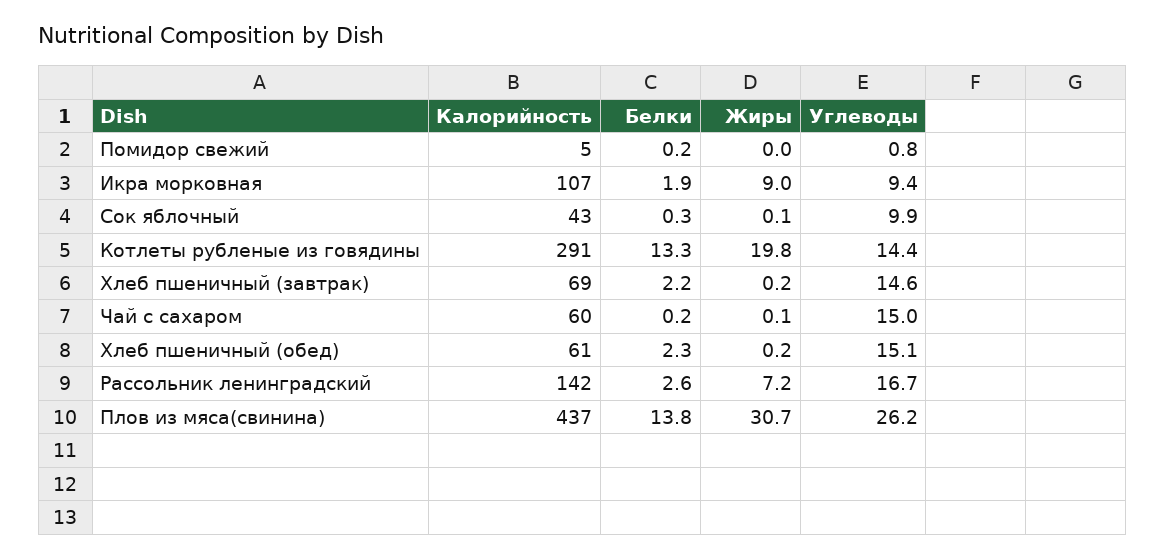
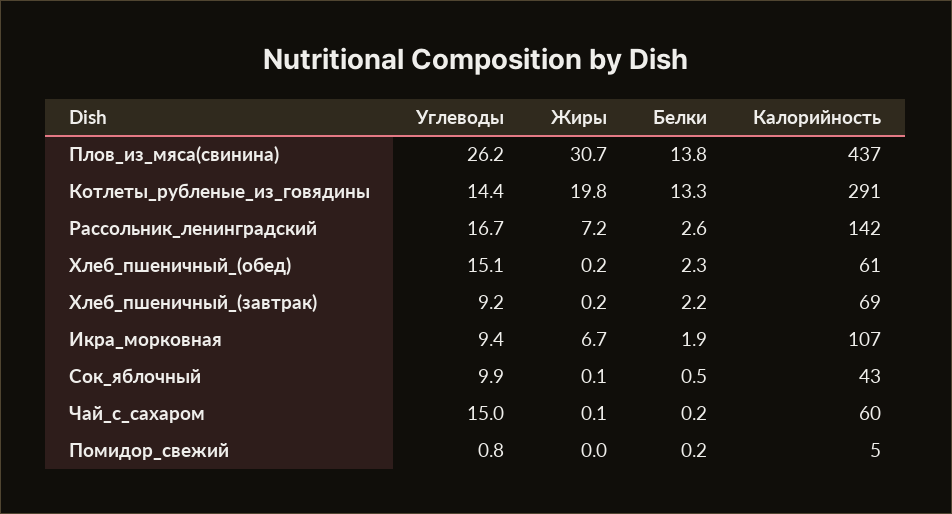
  {
    "Калорийность": {
      "Помидор свежий": 5,
      "Икра морковная": 107,
      "Сок яблочный": 43,
      "Котлеты рубленые из говядины": 291,
      "Хлеб пшеничный (завтрак)": 69,
      "Чай с сахаром": 60,
      "Хлеб пшеничный (обед)": 61,
      "Рассольник ленинградский": 142,
      "Плов из мяса(свинина)": 437
    },
    "Белки": {
      "Помидор свежий": 0.2,
      "Икра морковная": 1.9,
-     "Сок яблочный": 0.3,
+     "Сок яблочный": 0.5,
      "Котлеты рубленые из говядины": 13.3,
      "Хлеб пшеничный (завтрак)": 2.2,
      "Чай с сахаром": 0.2,
      "Хлеб пшеничный (обед)": 2.3,
      "Рассольник ленинградский": 2.6,
      "Плов из мяса(свинина)": 13.8
    },
    "Жиры": {
      "Помидор свежий": 0,
-     "Икра морковная": 9,
+     "Икра морковная": 6.7,
      "Сок яблочный": 0.1,
      "Котлеты рубленые из говядины": 19.8,
      "Хлеб пшеничный (завтрак)": 0.2,
      "Чай с сахаром": 0.1,
      "Хлеб пшеничный (обед)": 0.2,
      "Рассольник ленинградский": 7.2,
      "Плов из мяса(свинина)": 30.7
    },
    "Углеводы": {
      "Помидор свежий": 0.8,
      "Икра морковная": 9.4,
      "Сок яблочный": 9.9,
      "Котлеты рубленые из говядины": 14.4,
-     "Хлеб пшеничный (завтрак)": 14.6,
+     "Хлеб пшеничный (завтрак)": 9.2,
      "Чай с сахаром": 15,
      "Хлеб пшеничный (обед)": 15.1,
      "Рассольник ленинградский": 16.7,
      "Плов из мяса(свинина)": 26.2
    }
  }

